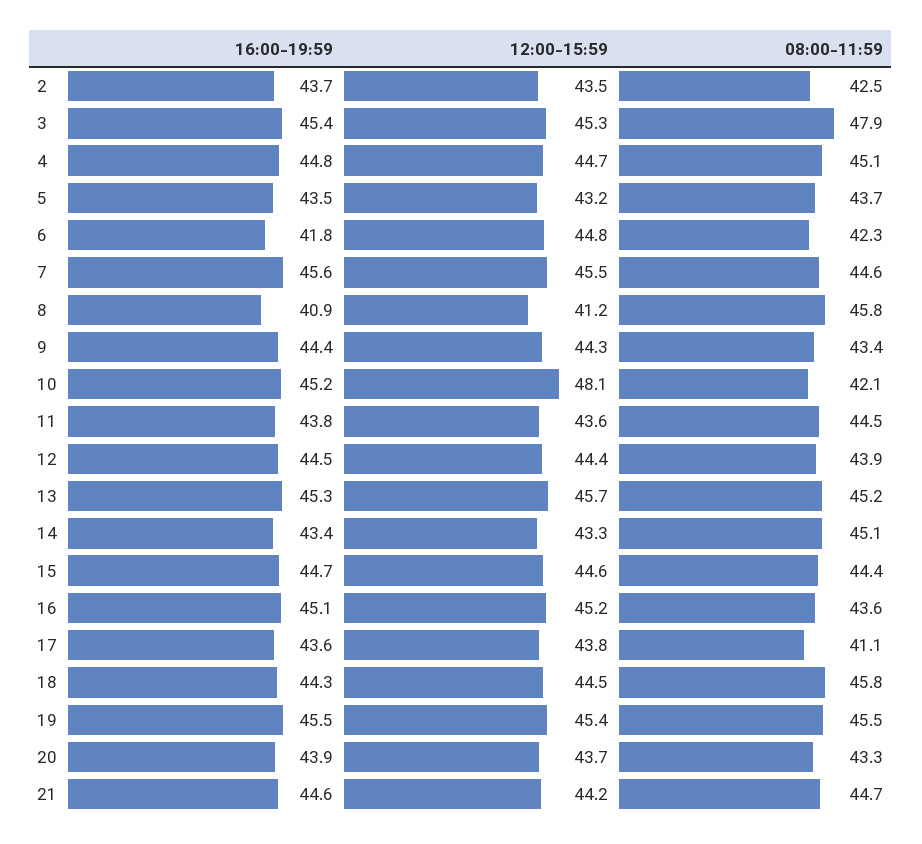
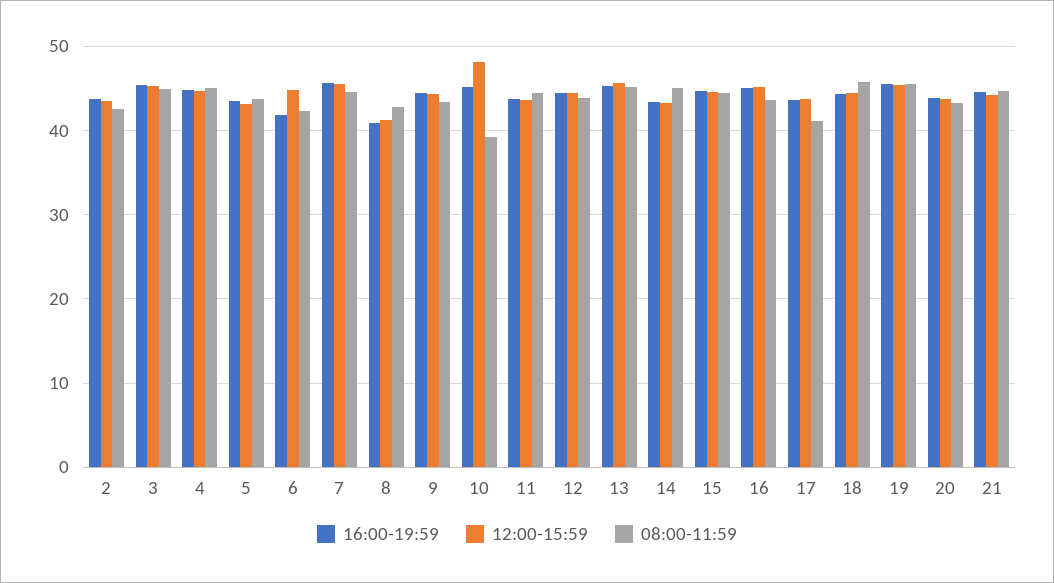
  {
    "16:00-19:59": {
      "2": 43.7,
      "3": 45.4,
      "4": 44.8,
      "5": 43.5,
      "6": 41.8,
      "7": 45.6,
      "8": 40.9,
      "9": 44.4,
      "10": 45.2,
      "11": 43.8,
      "12": 44.5,
      "13": 45.3,
      "14": 43.4,
      "15": 44.7,
      "16": 45.1,
      "17": 43.6,
      "18": 44.3,
      "19": 45.5,
      "20": 43.9,
      "21": 44.6
    },
    "12:00-15:59": {
      "2": 43.5,
      "3": 45.3,
      "4": 44.7,
      "5": 43.2,
      "6": 44.8,
      "7": 45.5,
      "8": 41.2,
      "9": 44.3,
      "10": 48.1,
      "11": 43.6,
      "12": 44.4,
      "13": 45.7,
      "14": 43.3,
      "15": 44.6,
      "16": 45.2,
      "17": 43.8,
      "18": 44.5,
      "19": 45.4,
      "20": 43.7,
      "21": 44.2
    },
    "08:00-11:59": {
      "2": 42.5,
-     "3": 47.9,
+     "3": 45,
      "4": 45.1,
      "5": 43.7,
      "6": 42.3,
      "7": 44.6,
-     "8": 45.8,
+     "8": 43,
      "9": 43.4,
-     "10": 42.1,
+     "10": 39,
      "11": 44.5,
      "12": 43.9,
      "13": 45.2,
      "14": 45.1,
      "15": 44.4,
      "16": 43.6,
      "17": 41.1,
      "18": 45.8,
      "19": 45.5,
      "20": 43.3,
      "21": 44.7
    }
  }

